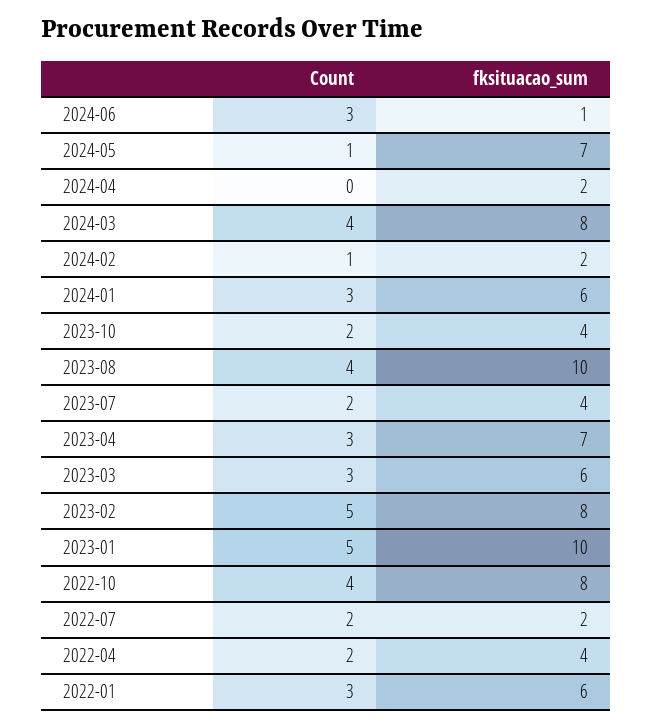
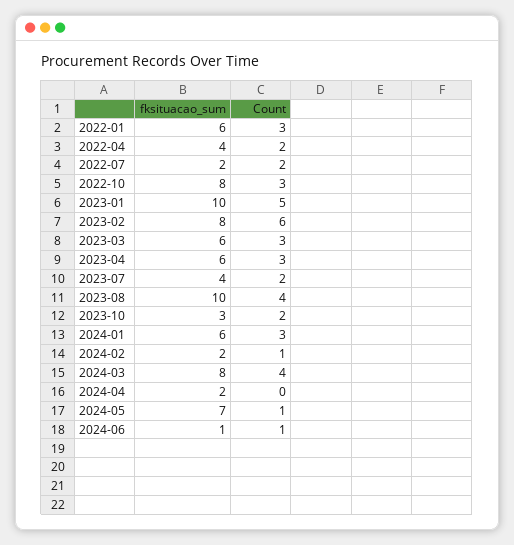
  {
    "Count": {
-     "2024-06": 3,
+     "2024-06": 1,
      "2024-05": 1,
      "2024-04": 0,
      "2024-03": 4,
      "2024-02": 1,
      "2024-01": 3,
      "2023-10": 2,
      "2023-08": 4,
      "2023-07": 2,
      "2023-04": 3,
      "2023-03": 3,
-     "2023-02": 5,
+     "2023-02": 6,
      "2023-01": 5,
-     "2022-10": 4,
+     "2022-10": 3,
      "2022-07": 2,
      "2022-04": 2,
      "2022-01": 3
    },
    "fksituacao_sum": {
      "2024-06": 1,
      "2024-05": 7,
      "2024-04": 2,
      "2024-03": 8,
      "2024-02": 2,
      "2024-01": 6,
-     "2023-10": 4,
+     "2023-10": 3,
      "2023-08": 10,
      "2023-07": 4,
-     "2023-04": 7,
+     "2023-04": 6,
      "2023-03": 6,
      "2023-02": 8,
      "2023-01": 10,
      "2022-10": 8,
      "2022-07": 2,
      "2022-04": 4,
      "2022-01": 6
    }
  }

